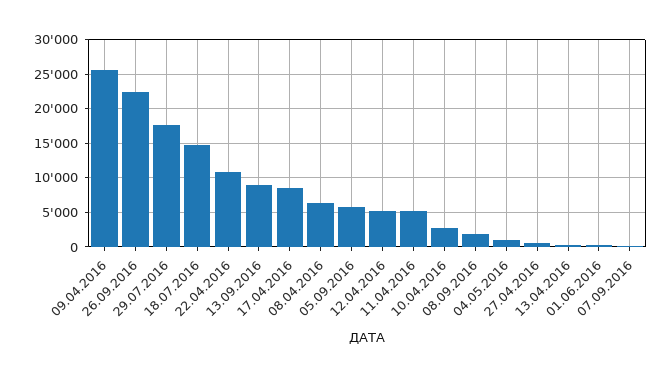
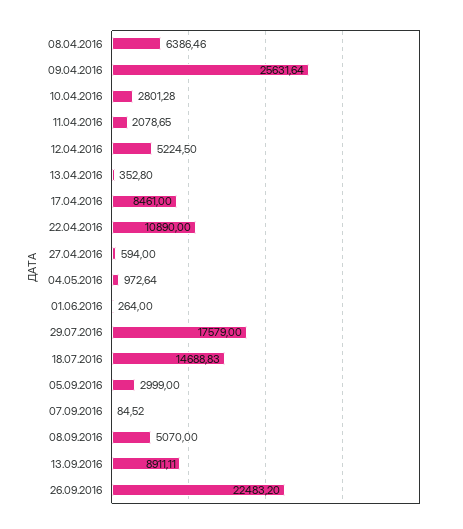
  {
    "09.04.2016": 25631.64,
    "26.09.2016": 22483.2,
    "29.07.2016": 17579,
    "18.07.2016": 14688.83,
    "22.04.2016": 10890,
    "13.09.2016": 8911.11,
    "17.04.2016": 8461,
    "08.04.2016": 6386.46,
-   "05.09.2016": 6000,
+   "05.09.2016": 2999,
    "12.04.2016": 5224.5,
-   "11.04.2016": 5000,
+   "11.04.2016": 2078.65,
    "10.04.2016": 2801.28,
-   "08.09.2016": 2000,
+   "08.09.2016": 5070,
    "04.05.2016": 972.64,
    "27.04.2016": 594,
    "13.04.2016": 352.8,
    "01.06.2016": 264,
    "07.09.2016": 84.52
  }

